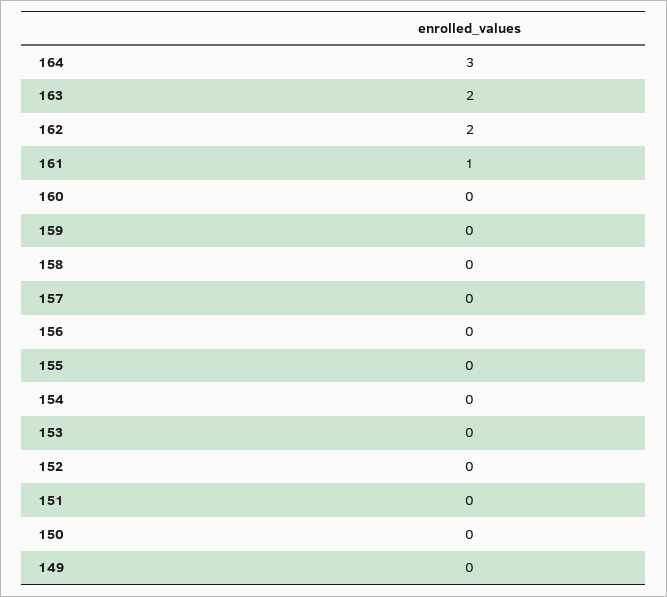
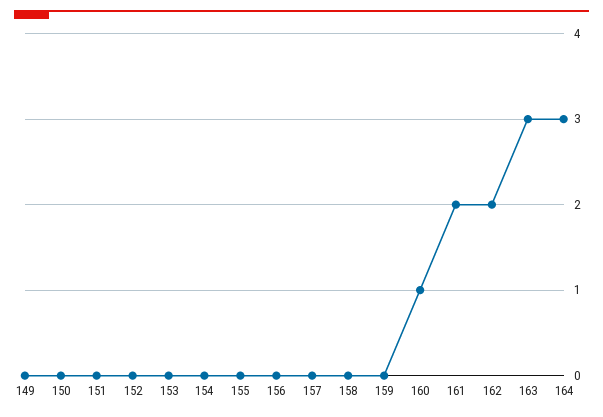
  {
    "164": 3,
-   "163": 2,
+   "163": 3,
    "162": 2,
-   "161": 1,
+   "161": 2,
-   "160": 0,
+   "160": 1,
    "159": 0,
    "158": 0,
    "157": 0,
    "156": 0,
    "155": 0,
    "154": 0,
    "153": 0,
    "152": 0,
    "151": 0,
    "150": 0,
    "149": 0
  }

